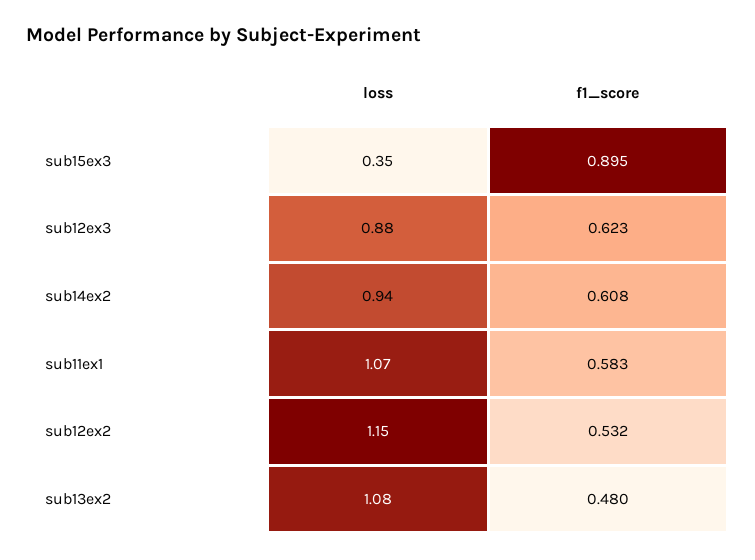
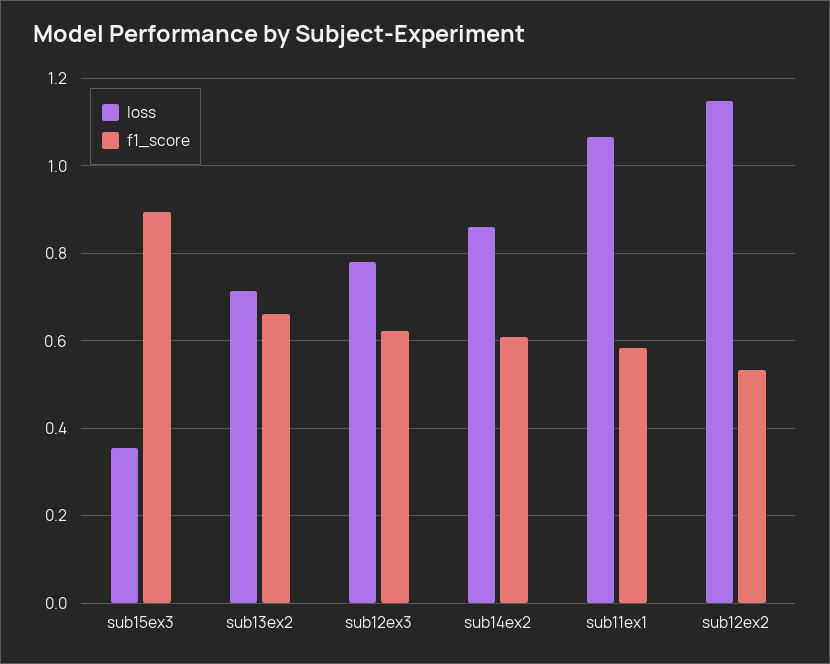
  {
    "loss": {
      "sub15ex3": 0.35,
-     "sub12ex3": 0.88,
+     "sub12ex3": 0.78,
-     "sub14ex2": 0.94,
+     "sub14ex2": 0.86,
      "sub11ex1": 1.07,
      "sub12ex2": 1.15,
-     "sub13ex2": 1.08
+     "sub13ex2": 0.72
    },
    "f1_score": {
      "sub15ex3": 0.895,
      "sub12ex3": 0.623,
      "sub14ex2": 0.608,
      "sub11ex1": 0.583,
      "sub12ex2": 0.532,
-     "sub13ex2": 0.48
+     "sub13ex2": 0.66
    }
  }

